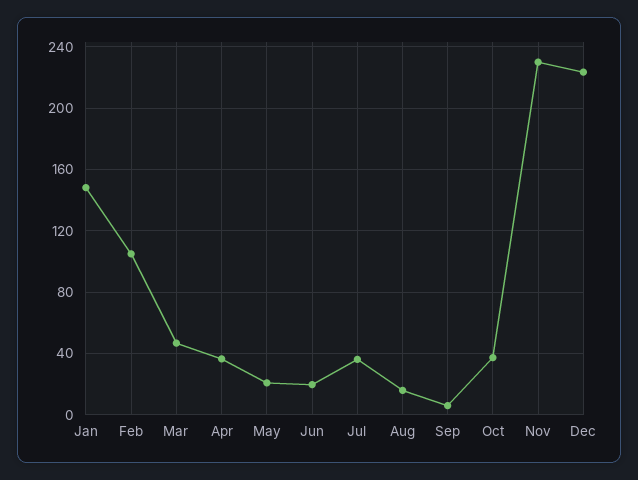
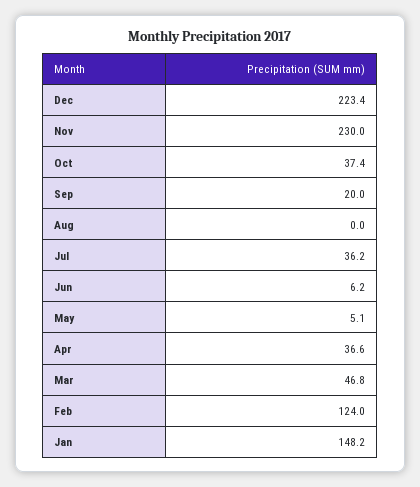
  {
    "Jan": 148.2,
-   "Feb": 105,
+   "Feb": 124,
    "Mar": 46.8,
    "Apr": 36.6,
-   "May": 20,
+   "May": 5.1,
-   "Jun": 20,
+   "Jun": 6.2,
    "Jul": 36.2,
-   "Aug": 15,
+   "Aug": 0,
-   "Sep": 5,
+   "Sep": 20,
    "Oct": 37.4,
    "Nov": 230,
    "Dec": 223.4
  }

